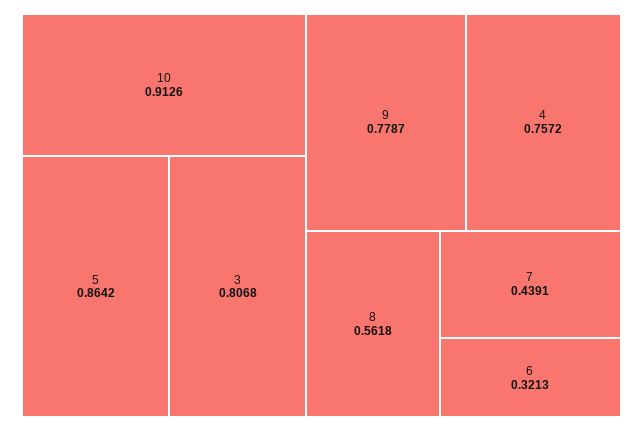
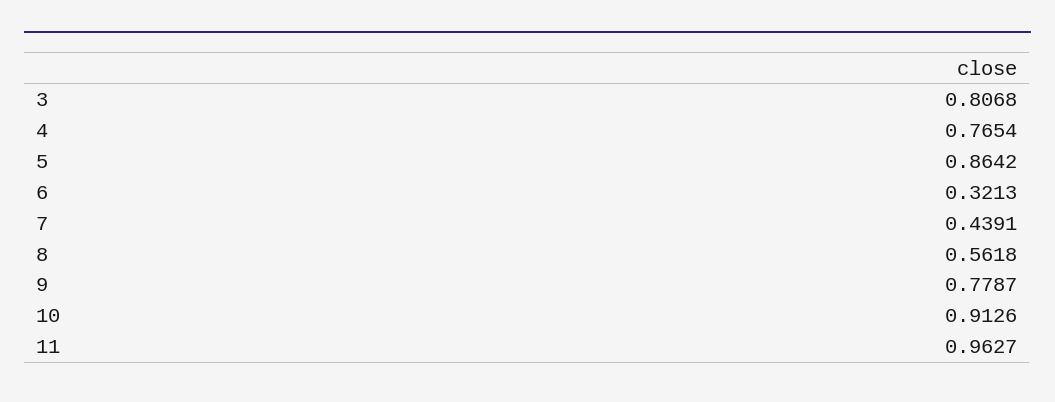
  {
    "10": 0.9126,
    "5": 0.8642,
    "3": 0.8068,
    "9": 0.7787,
-   "4": 0.7572,
+   "4": 0.7654,
    "8": 0.5618,
    "7": 0.4391,
-   "6": 0.3213
+   "6": 0.3213,
+   "11": 0.9627
  }

